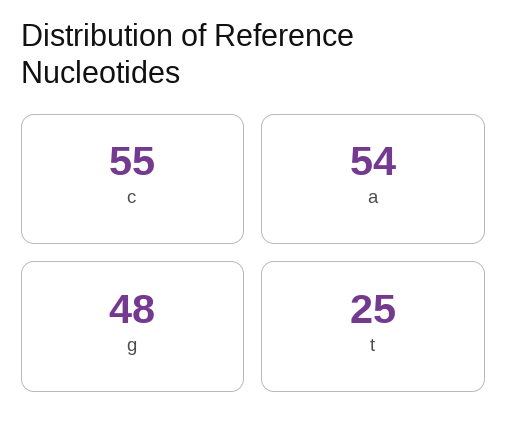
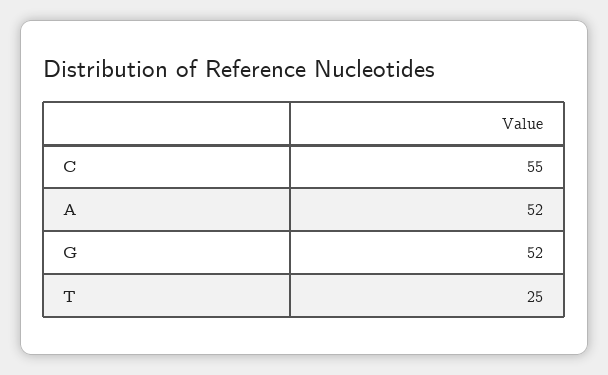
  {
    "c": 55,
-   "a": 54,
+   "a": 52,
-   "g": 48,
+   "g": 52,
    "t": 25
  }

